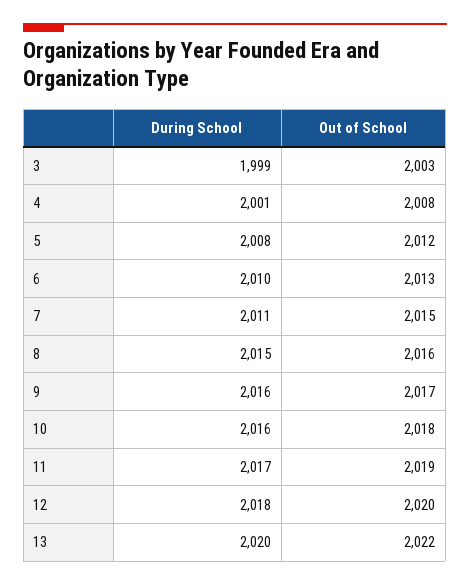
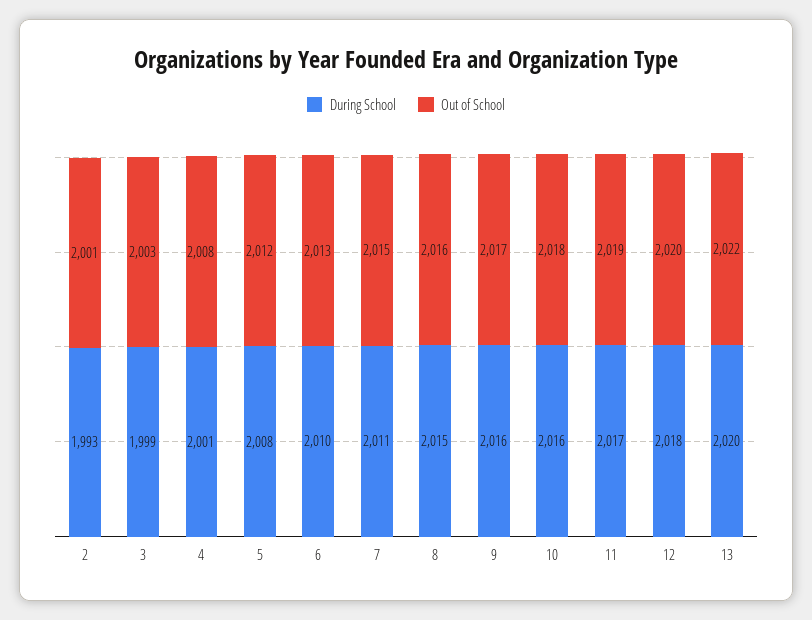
  {
    "During School": {
      "3": 1999,
      "4": 2001,
      "5": 2008,
      "6": 2010,
      "7": 2011,
      "8": 2015,
      "9": 2016,
      "10": 2016,
      "11": 2017,
      "12": 2018,
-     "13": 2020
+     "13": 2020,
+     "2": 1993
    },
    "Out of School": {
      "3": 2003,
      "4": 2008,
      "5": 2012,
      "6": 2013,
      "7": 2015,
      "8": 2016,
      "9": 2017,
      "10": 2018,
      "11": 2019,
      "12": 2020,
-     "13": 2022
+     "13": 2022,
+     "2": 2001
    }
  }

